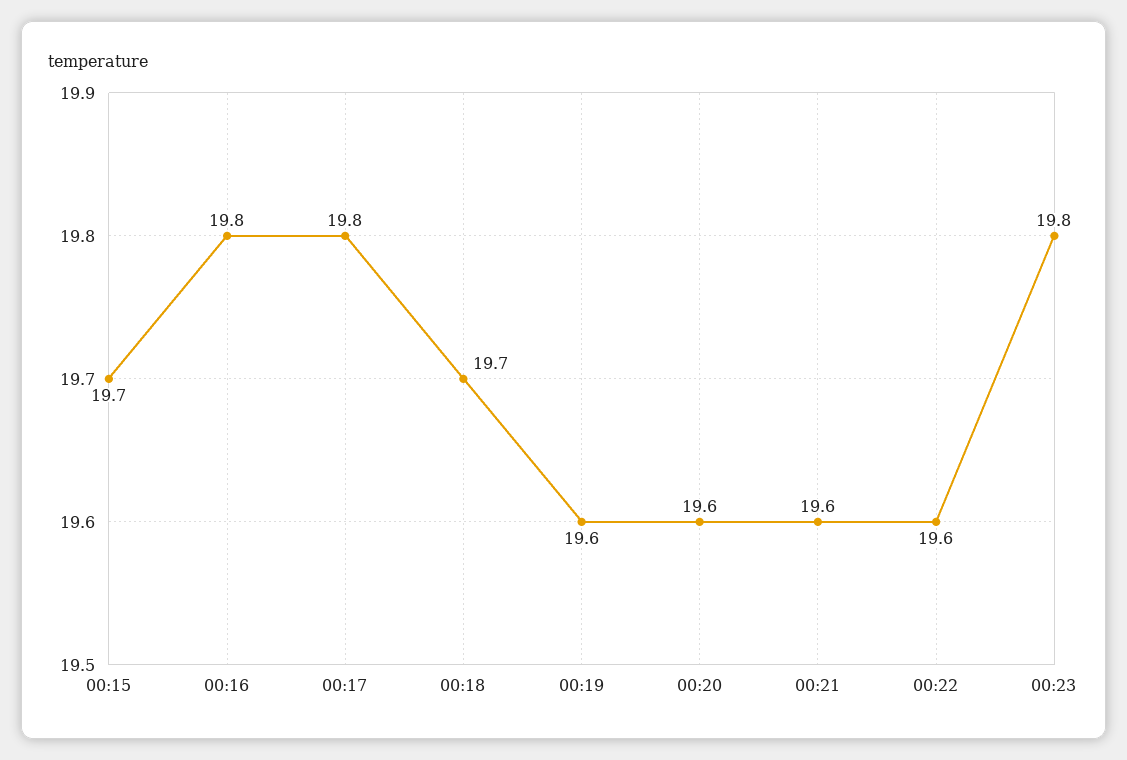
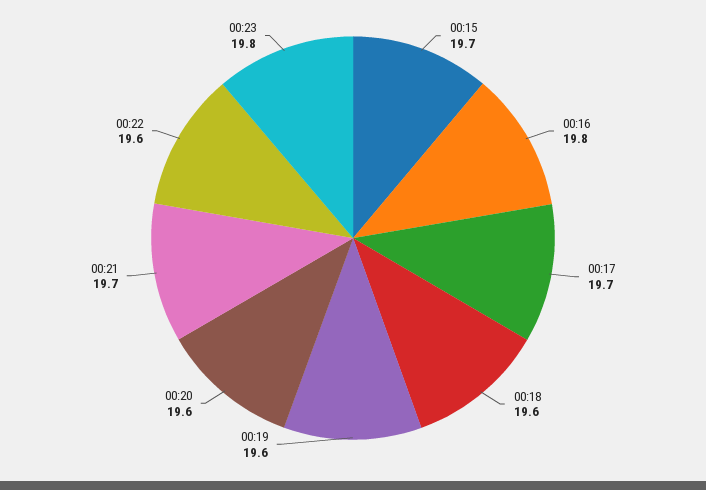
  {
    "00:15": 19.7,
    "00:16": 19.8,
-   "00:17": 19.8,
+   "00:17": 19.7,
-   "00:18": 19.7,
+   "00:18": 19.6,
    "00:19": 19.6,
    "00:20": 19.6,
-   "00:21": 19.6,
+   "00:21": 19.7,
    "00:22": 19.6,
    "00:23": 19.8
  }

